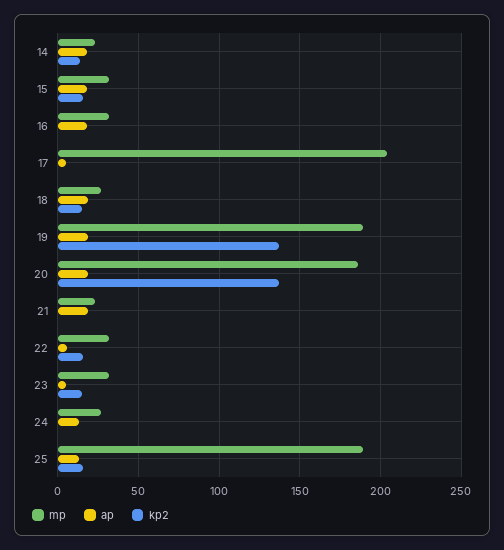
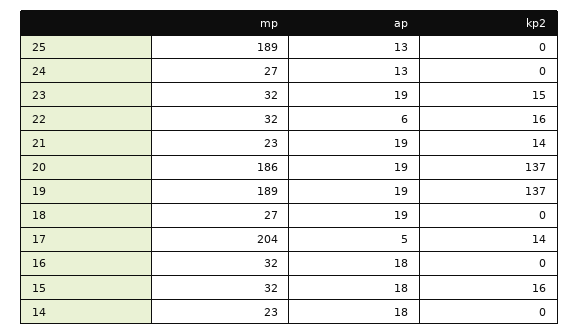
  {
    "mp": {
      "14": 23,
      "15": 32,
      "16": 32,
      "17": 204,
      "18": 27,
      "19": 189,
      "20": 186,
      "21": 23,
      "22": 32,
      "23": 32,
      "24": 27,
      "25": 189
    },
    "ap": {
      "14": 18,
      "15": 18,
      "16": 18,
      "17": 5,
      "18": 19,
      "19": 19,
      "20": 19,
      "21": 19,
      "22": 6,
-     "23": 5,
+     "23": 19,
      "24": 13,
      "25": 13
    },
    "kp2": {
-     "14": 15,
+     "14": 0,
      "15": 16,
      "16": 0,
-     "17": 0,
+     "17": 14,
-     "18": 15,
+     "18": 0,
      "19": 137,
      "20": 137,
-     "21": 0,
+     "21": 14,
      "22": 16,
      "23": 15,
      "24": 0,
-     "25": 15
+     "25": 0
    }
  }

